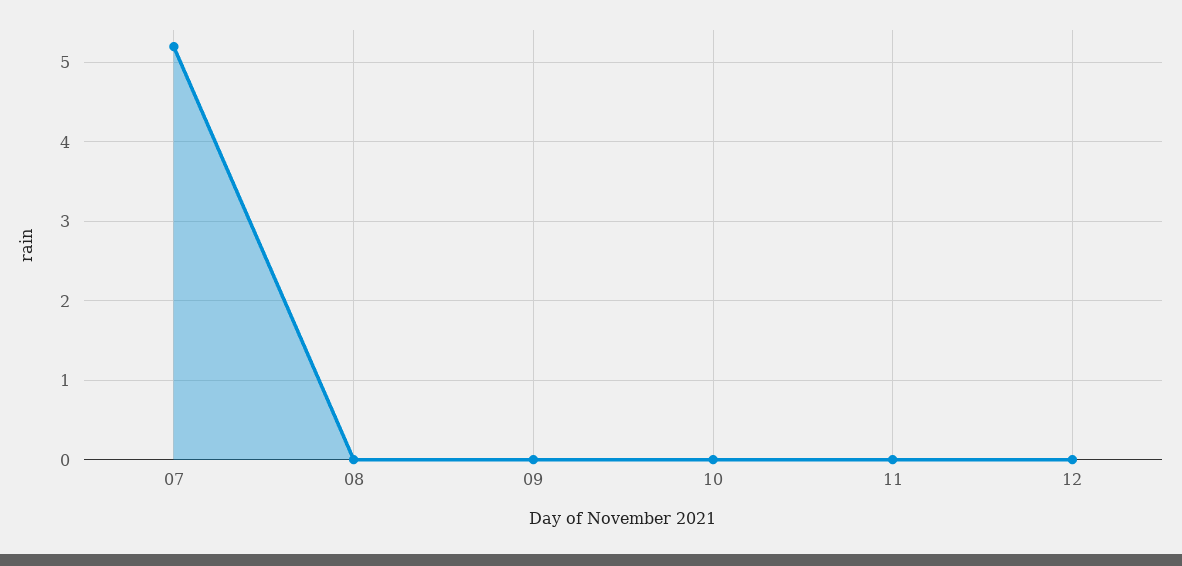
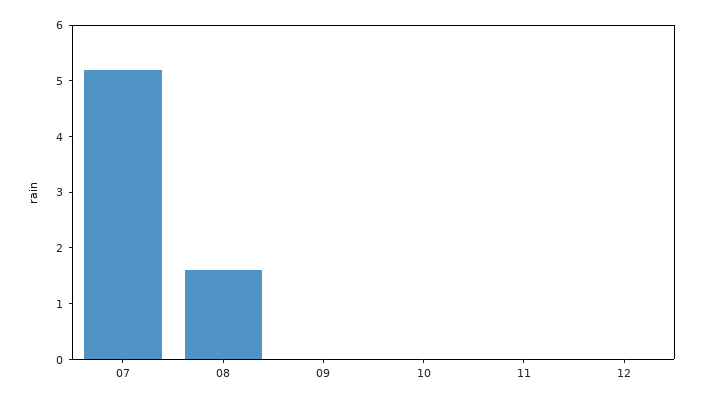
  {
    "07": 5.2,
-   "08": 0,
+   "08": 1.5,
    "09": 0,
    "10": 0,
    "11": 0,
    "12": 0
  }

